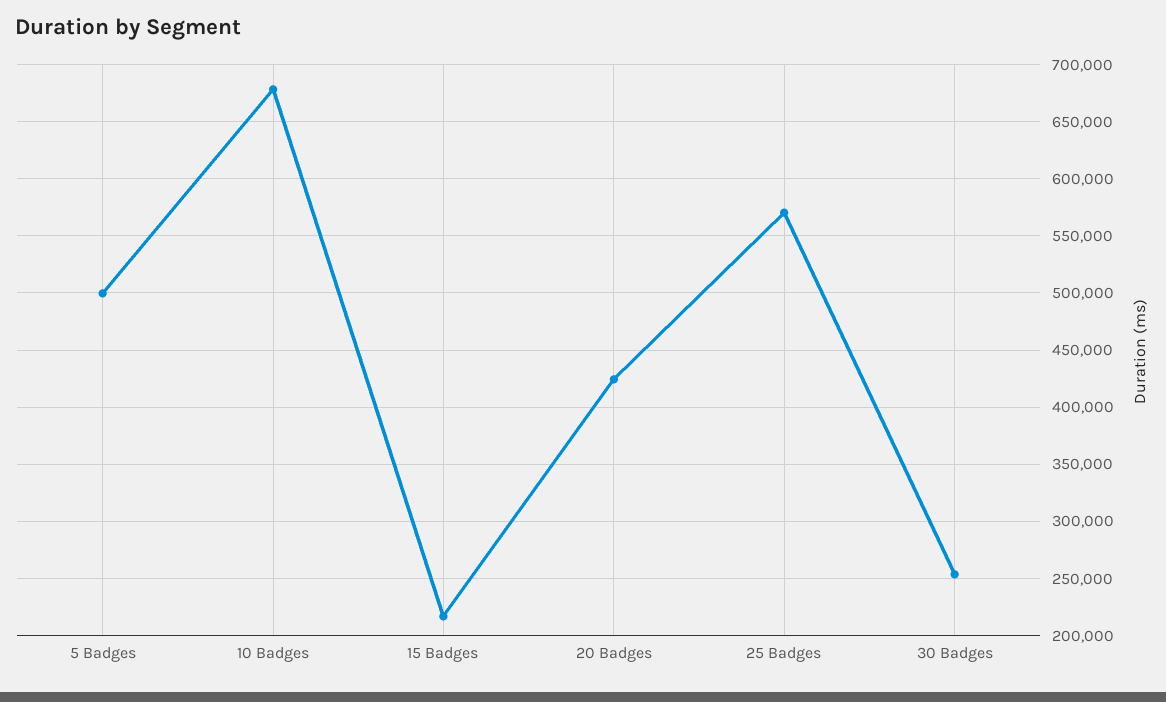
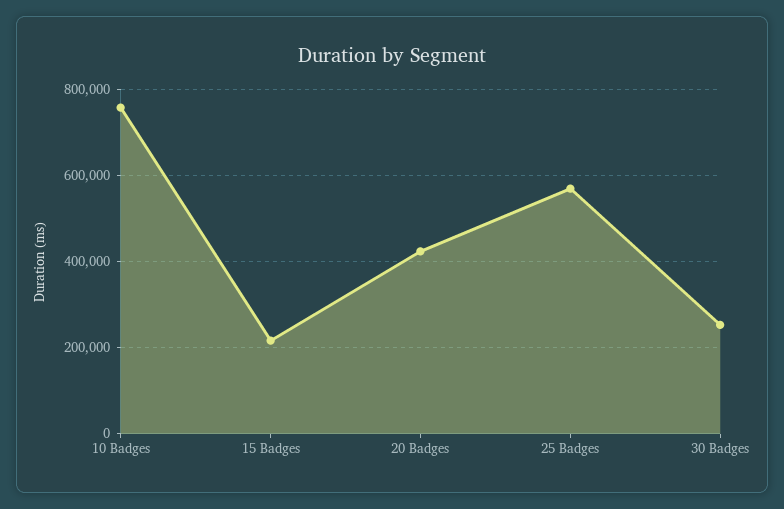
  {
-   "5 Badges": 500000,
-   "10 Badges": 680000,
+   "10 Badges": 760000,
    "15 Badges": 220000,
    "20 Badges": 420000,
    "25 Badges": 570000,
    "30 Badges": 250000
  }

